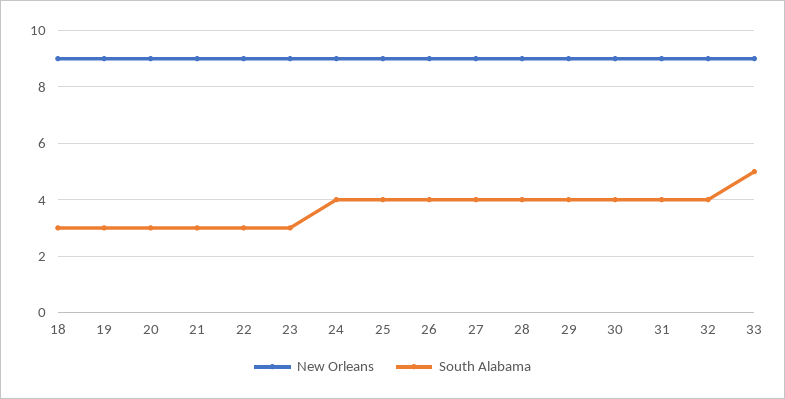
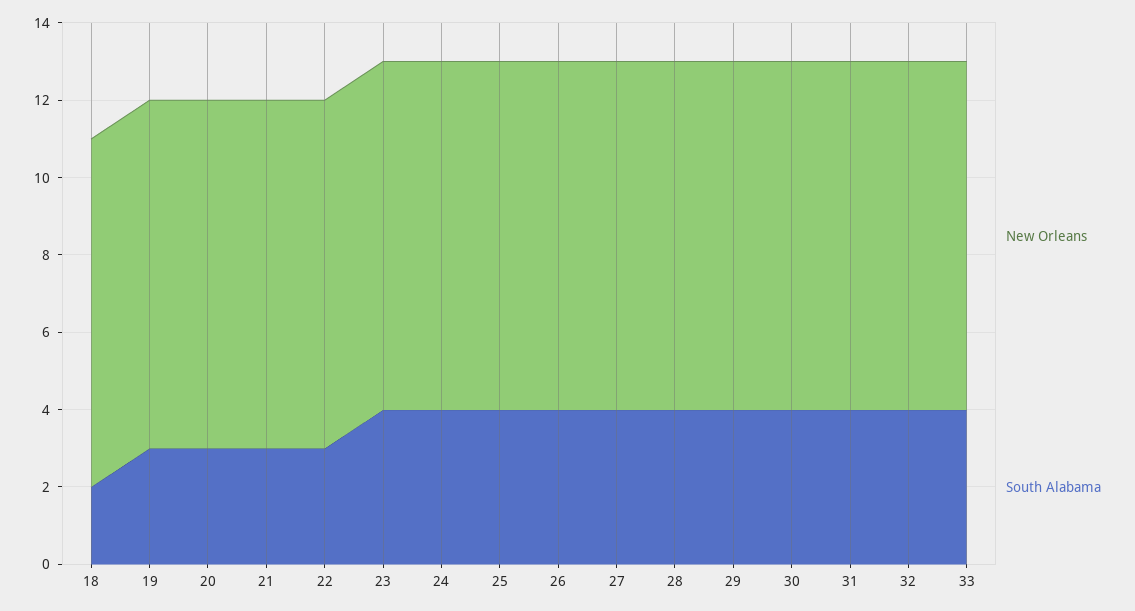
  {
    "New Orleans": {
      "18": 9,
      "19": 9,
      "20": 9,
      "21": 9,
      "22": 9,
      "23": 9,
      "24": 9,
      "25": 9,
      "26": 9,
      "27": 9,
      "28": 9,
      "29": 9,
      "30": 9,
      "31": 9,
      "32": 9,
      "33": 9
    },
    "South Alabama": {
-     "18": 3,
+     "18": 2,
      "19": 3,
      "20": 3,
      "21": 3,
      "22": 3,
-     "23": 3,
+     "23": 4,
      "24": 4,
      "25": 4,
      "26": 4,
      "27": 4,
      "28": 4,
      "29": 4,
      "30": 4,
      "31": 4,
      "32": 4,
-     "33": 5
+     "33": 4
    }
  }

